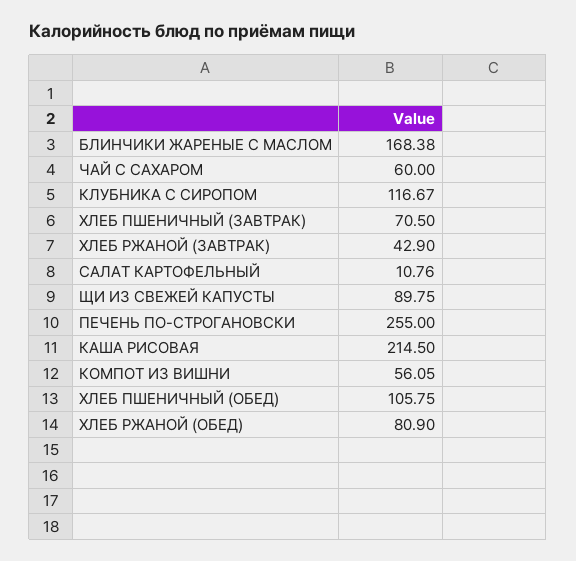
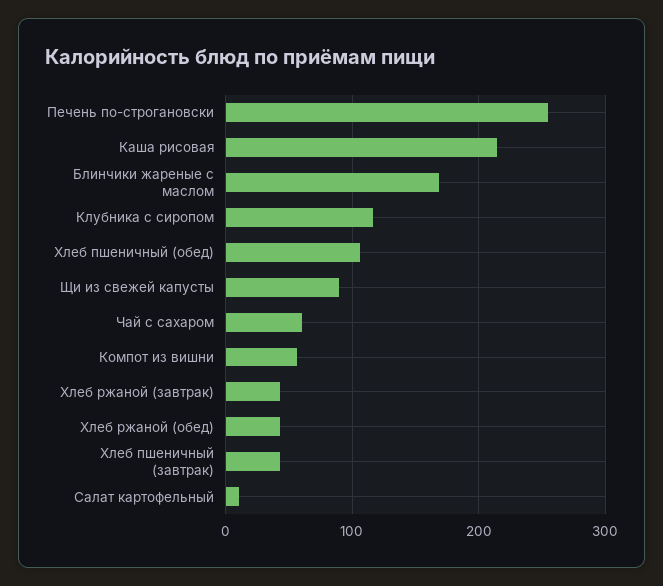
  {
    "БЛИНЧИКИ ЖАРЕНЫЕ С МАСЛОМ": 168.38,
    "ЧАЙ С САХАРОМ": 60,
    "КЛУБНИКА С СИРОПОМ": 116.67,
-   "ХЛЕБ ПШЕНИЧНЫЙ (ЗАВТРАК)": 70.5,
+   "ХЛЕБ ПШЕНИЧНЫЙ (ЗАВТРАК)": 40,
    "ХЛЕБ РЖАНОЙ (ЗАВТРАК)": 42.9,
    "САЛАТ КАРТОФЕЛЬНЫЙ": 10.76,
    "ЩИ ИЗ СВЕЖЕЙ КАПУСТЫ": 89.75,
    "ПЕЧЕНЬ ПО-СТРОГАНОВСКИ": 255,
    "КАША РИСОВАЯ": 214.5,
    "КОМПОТ ИЗ ВИШНИ": 56.05,
    "ХЛЕБ ПШЕНИЧНЫЙ (ОБЕД)": 105.75,
-   "ХЛЕБ РЖАНОЙ (ОБЕД)": 80.9
+   "ХЛЕБ РЖАНОЙ (ОБЕД)": 40
  }

